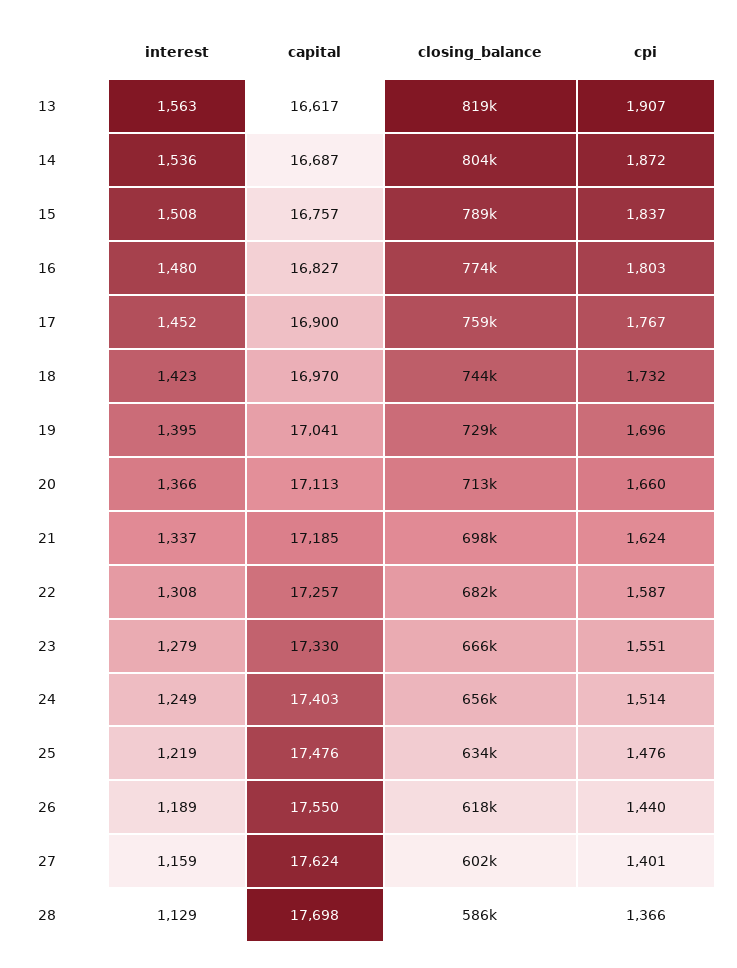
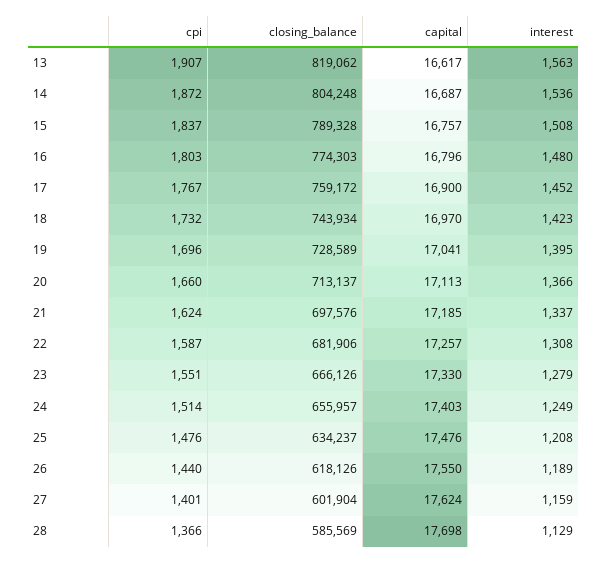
  {
    "interest": {
      "13": 1563,
      "14": 1536,
      "15": 1508,
      "16": 1480,
      "17": 1452,
      "18": 1423,
      "19": 1395,
      "20": 1366,
      "21": 1337,
      "22": 1308,
      "23": 1279,
      "24": 1249,
-     "25": 1219,
+     "25": 1208,
      "26": 1189,
      "27": 1159,
      "28": 1129
    },
    "capital": {
      "13": 16617,
      "14": 16687,
      "15": 16757,
-     "16": 16827,
+     "16": 16796,
      "17": 16900,
      "18": 16970,
      "19": 17041,
      "20": 17113,
      "21": 17185,
      "22": 17257,
      "23": 17330,
      "24": 17403,
      "25": 17476,
      "26": 17550,
      "27": 17624,
      "28": 17698
    },
    "closing_balance": {
      "13": 819062,
      "14": 804248,
      "15": 789328,
      "16": 774303,
      "17": 759172,
      "18": 743934,
      "19": 728589,
      "20": 713137,
      "21": 697576,
      "22": 681906,
      "23": 666126,
      "24": 655957,
      "25": 634237,
      "26": 618126,
      "27": 601904,
      "28": 585569
    },
    "cpi": {
      "13": 1907,
      "14": 1872,
      "15": 1837,
      "16": 1803,
      "17": 1767,
      "18": 1732,
      "19": 1696,
      "20": 1660,
      "21": 1624,
      "22": 1587,
      "23": 1551,
      "24": 1514,
      "25": 1476,
      "26": 1440,
      "27": 1401,
      "28": 1366
    }
  }

